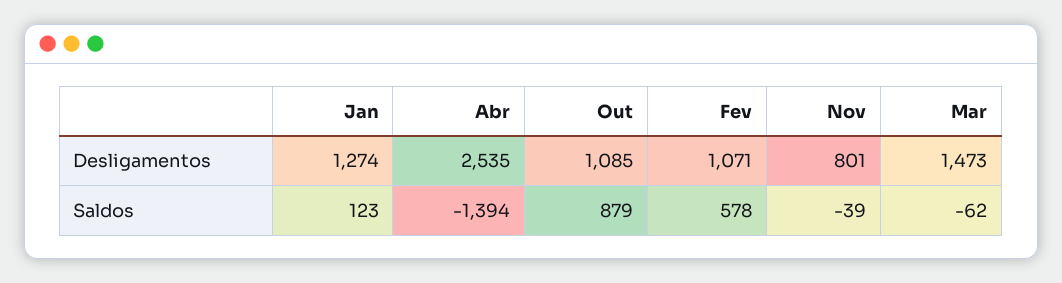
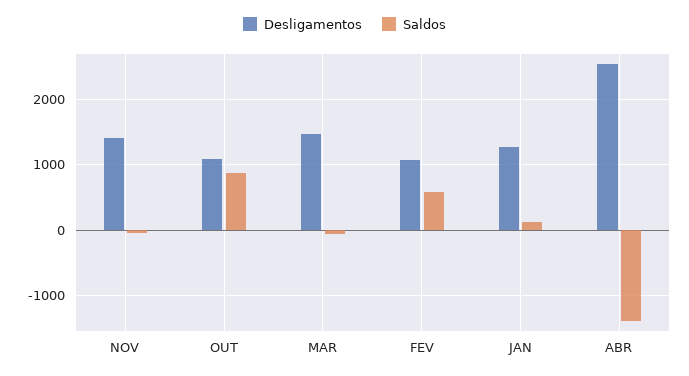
  {
    "Desligamentos": {
      "Jan": 1274,
      "Abr": 2535,
      "Out": 1085,
      "Fev": 1071,
-     "Nov": 801,
+     "Nov": 1400,
      "Mar": 1473
    },
    "Saldos": {
      "Jan": 123,
      "Abr": -1394,
      "Out": 879,
      "Fev": 578,
      "Nov": -39,
      "Mar": -62
    }
  }

